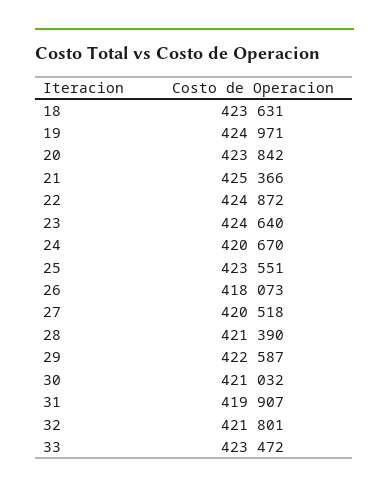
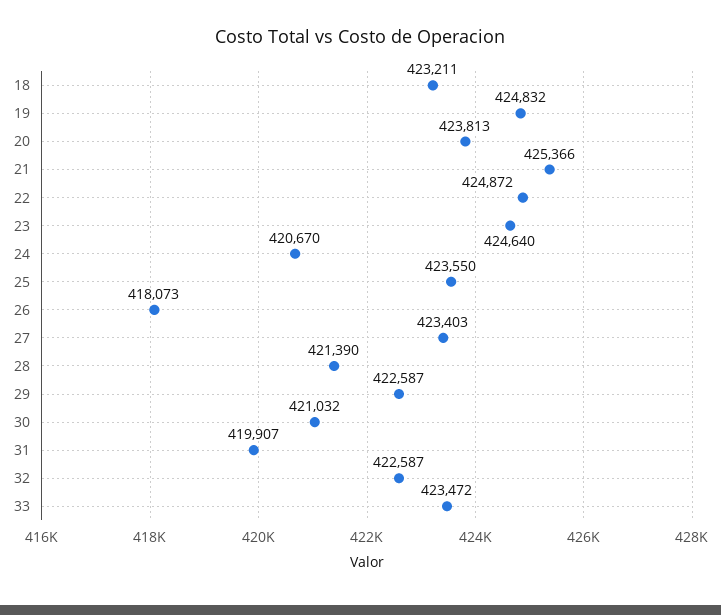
  {
-   "18": 423631,
+   "18": 423211,
-   "19": 424971,
+   "19": 424832,
-   "20": 423842,
+   "20": 423813,
    "21": 425366,
    "22": 424872,
    "23": 424640,
    "24": 420670,
-   "25": 423551,
+   "25": 423550,
    "26": 418073,
-   "27": 420518,
+   "27": 423403,
    "28": 421390,
    "29": 422587,
    "30": 421032,
    "31": 419907,
-   "32": 421801,
+   "32": 422587,
    "33": 423472
  }

